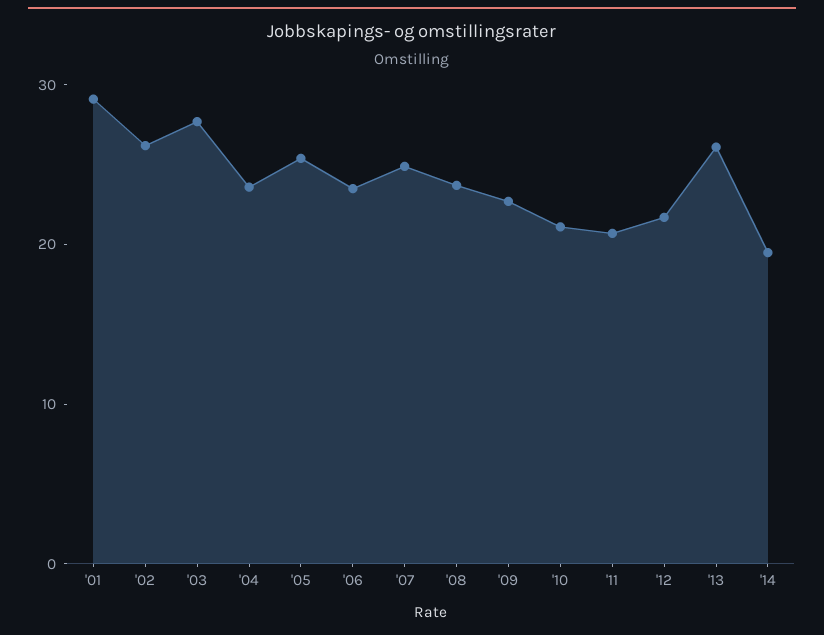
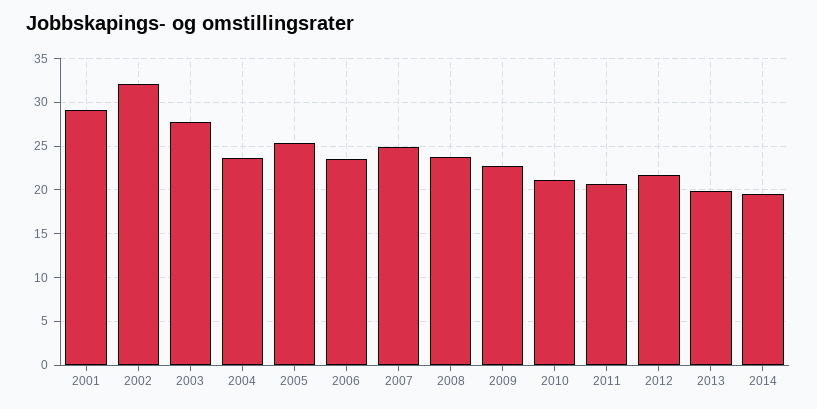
  {
    "'01": 29,
-   "'02": 26,
+   "'02": 32,
    "'03": 28,
    "'04": 24,
    "'05": 25,
    "'06": 24,
    "'07": 25,
    "'08": 24,
    "'09": 23,
    "'10": 21,
    "'11": 21,
    "'12": 22,
-   "'13": 26,
+   "'13": 20,
    "'14": 20
  }

